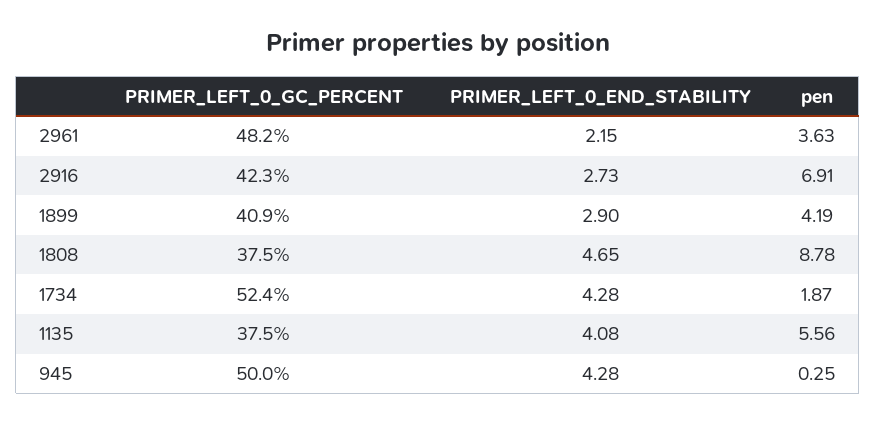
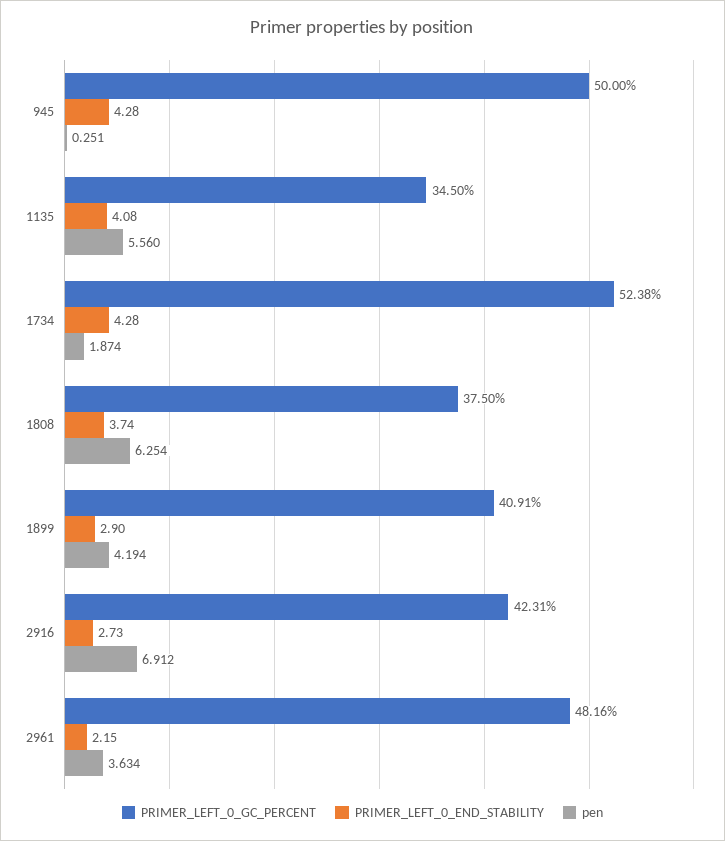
  {
    "PRIMER_LEFT_0_GC_PERCENT": {
      "2961": 48.16,
      "2916": 42.31,
      "1899": 40.91,
      "1808": 37.5,
      "1734": 52.38,
-     "1135": 37.5,
+     "1135": 34.5,
      "945": 50
    },
    "PRIMER_LEFT_0_END_STABILITY": {
      "2961": 2.15,
      "2916": 2.73,
      "1899": 2.9,
-     "1808": 4.65,
+     "1808": 3.74,
      "1734": 4.28,
      "1135": 4.08,
      "945": 4.28
    },
    "pen": {
      "2961": 3.634,
      "2916": 6.912,
      "1899": 4.194,
-     "1808": 8.78,
+     "1808": 6.254,
      "1734": 1.874,
      "1135": 5.56,
      "945": 0.251
    }
  }

